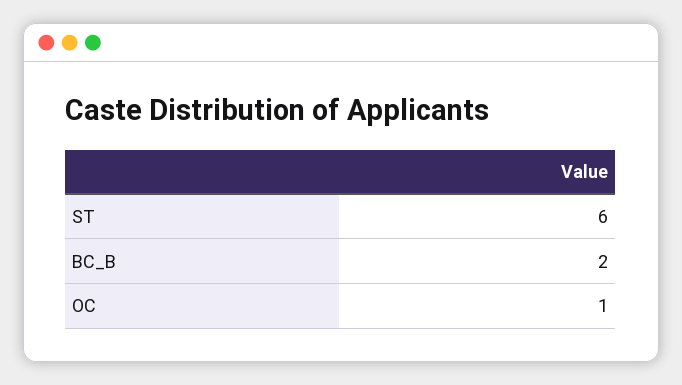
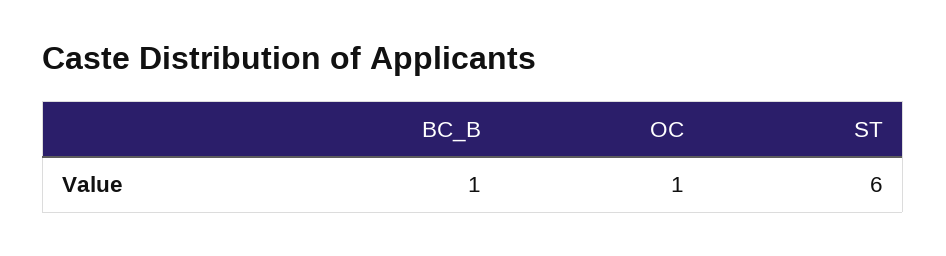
  {
    "ST": 6,
-   "BC_B": 2,
+   "BC_B": 1,
    "OC": 1
  }

